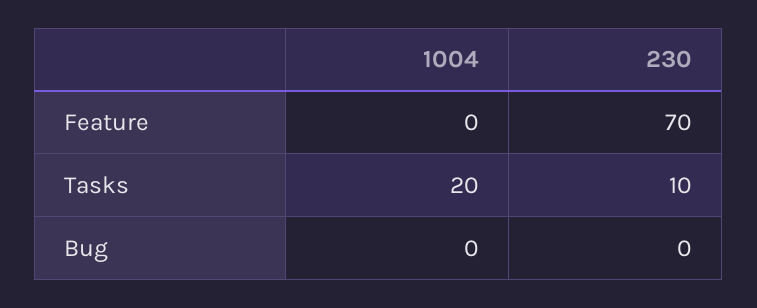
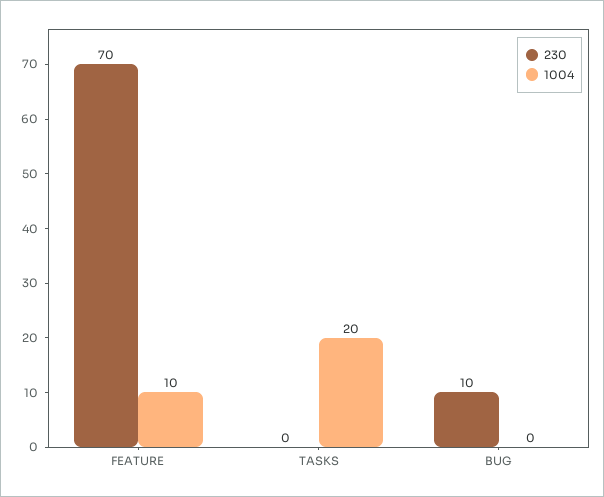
  {
    "1004": {
-     "Feature": 0,
+     "Feature": 10,
      "Tasks": 20,
      "Bug": 0
    },
    "230": {
      "Feature": 70,
-     "Tasks": 10,
+     "Tasks": 0,
-     "Bug": 0
+     "Bug": 10
    }
  }

